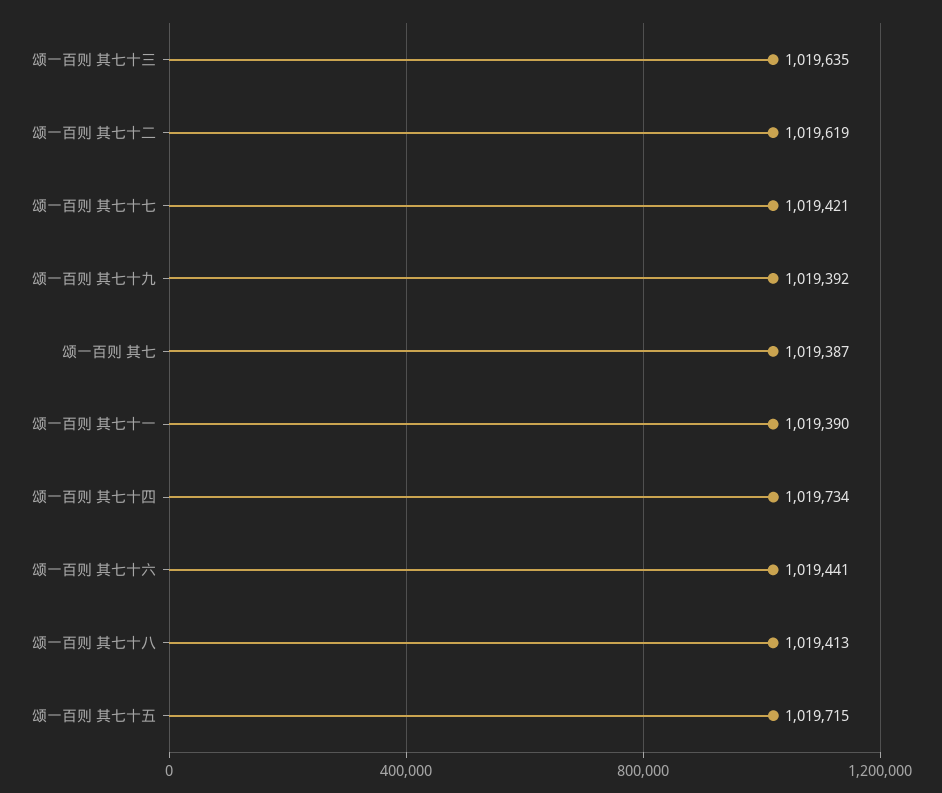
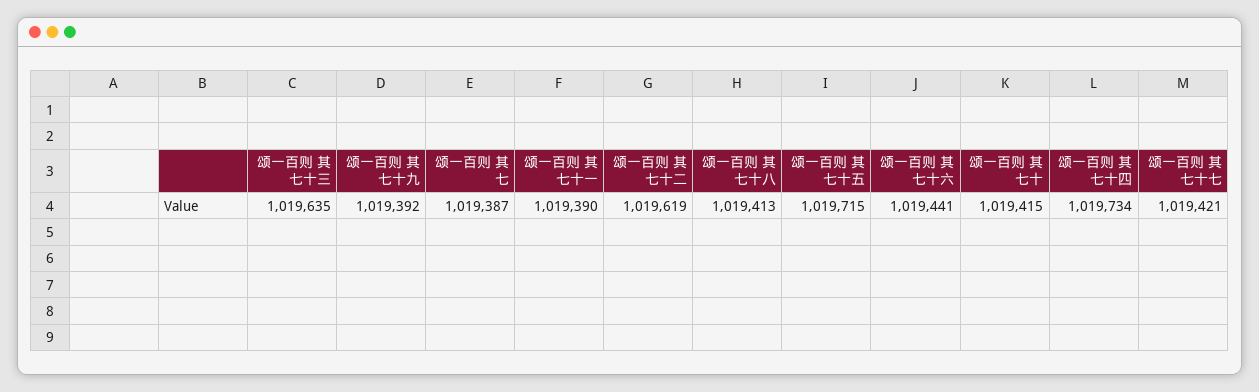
  {
    "颂一百则 其七十三": 1019635,
    "颂一百则 其七十二": 1019619,
    "颂一百则 其七十七": 1019421,
    "颂一百则 其七十九": 1019392,
    "颂一百则 其七": 1019387,
    "颂一百则 其七十一": 1019390,
    "颂一百则 其七十四": 1019734,
    "颂一百则 其七十六": 1019441,
    "颂一百则 其七十八": 1019413,
-   "颂一百则 其七十五": 1019715
+   "颂一百则 其七十五": 1019715,
+   "颂一百则 其七十": 1019415
  }

